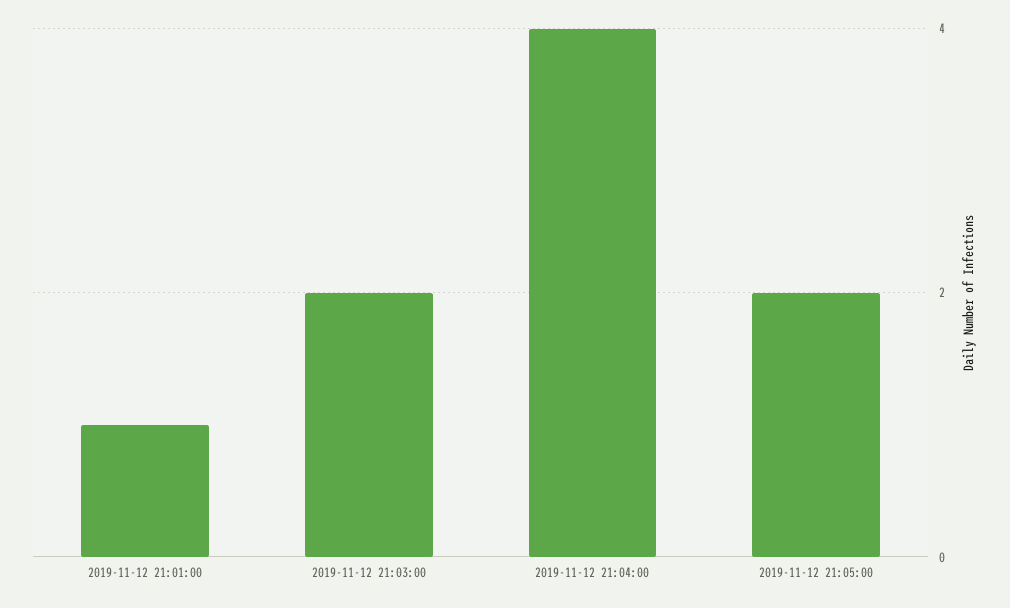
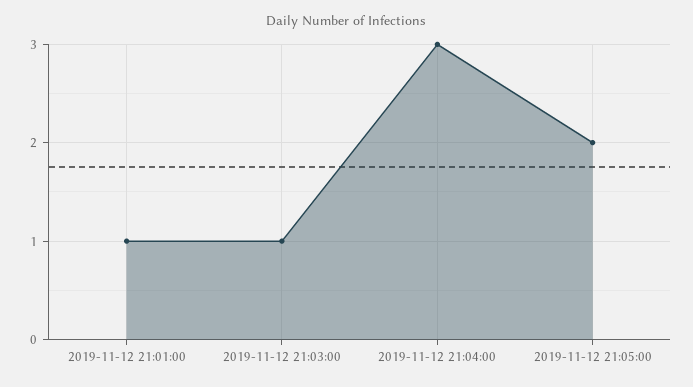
  {
    "2019-11-12 21:01:00": 1,
-   "2019-11-12 21:03:00": 2,
+   "2019-11-12 21:03:00": 1,
-   "2019-11-12 21:04:00": 4,
+   "2019-11-12 21:04:00": 3,
    "2019-11-12 21:05:00": 2
  }

